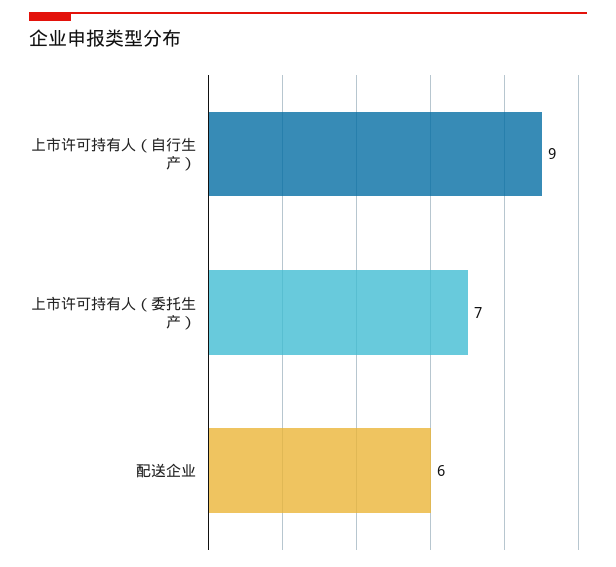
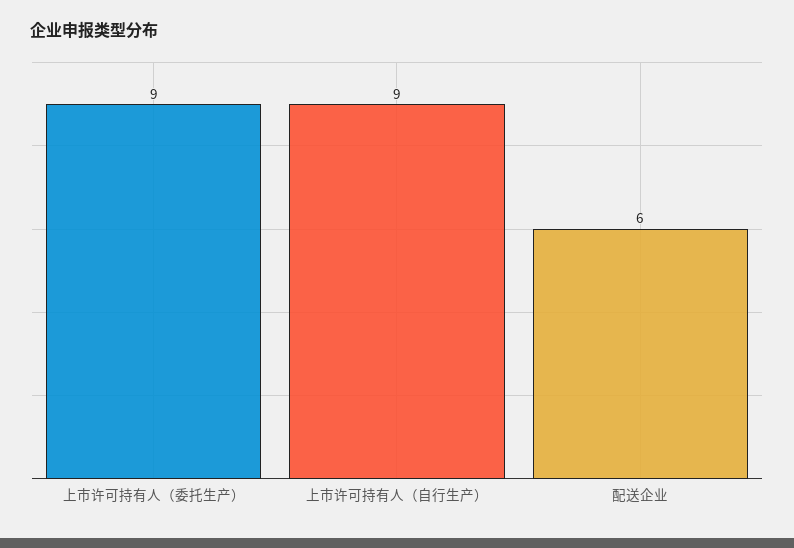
  {
    "上市许可持有人（自行生产）": 9,
-   "上市许可持有人（委托生产）": 7,
+   "上市许可持有人（委托生产）": 9,
    "配送企业": 6
  }

